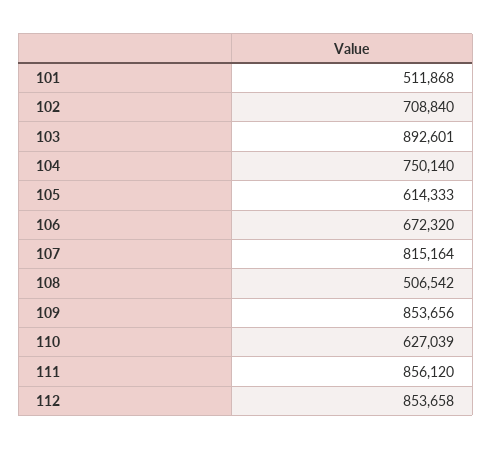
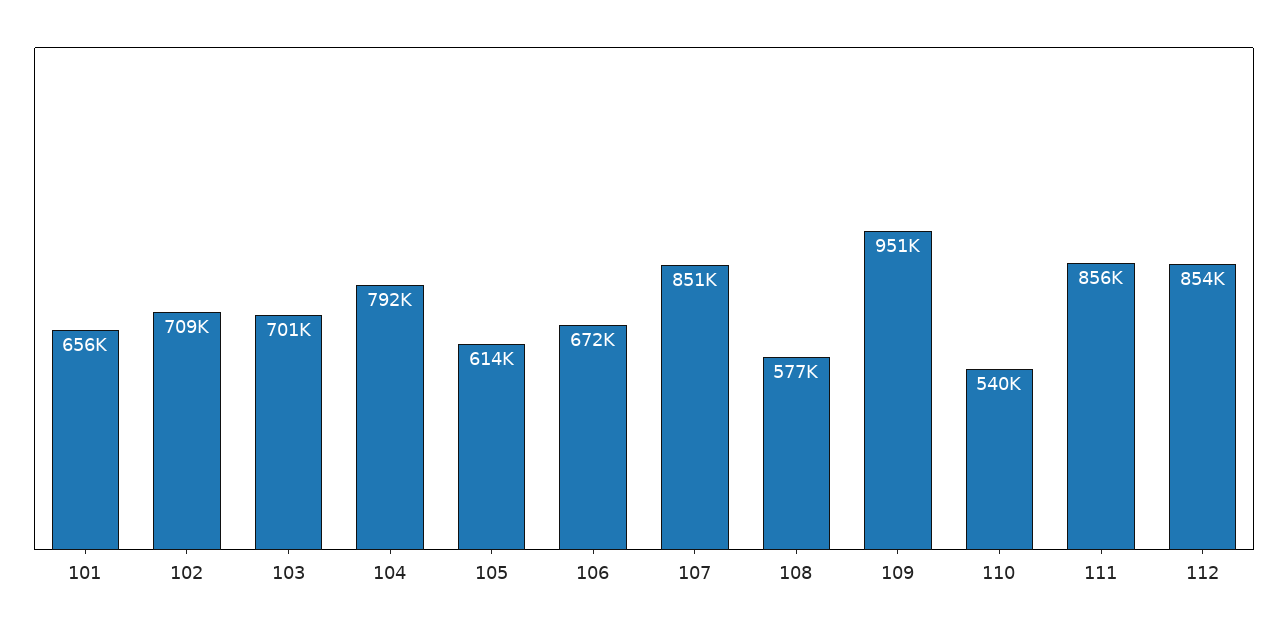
  {
-   "101": 511868,
+   "101": 656000,
    "102": 708840,
-   "103": 892601,
+   "103": 701000,
-   "104": 750140,
+   "104": 792000,
    "105": 614333,
    "106": 672320,
-   "107": 815164,
+   "107": 851000,
-   "108": 506542,
+   "108": 577000,
-   "109": 853656,
+   "109": 951000,
-   "110": 627039,
+   "110": 540000,
    "111": 856120,
    "112": 853658
  }

